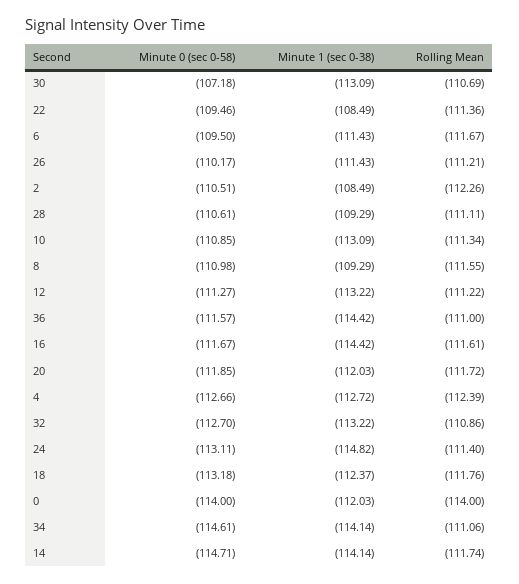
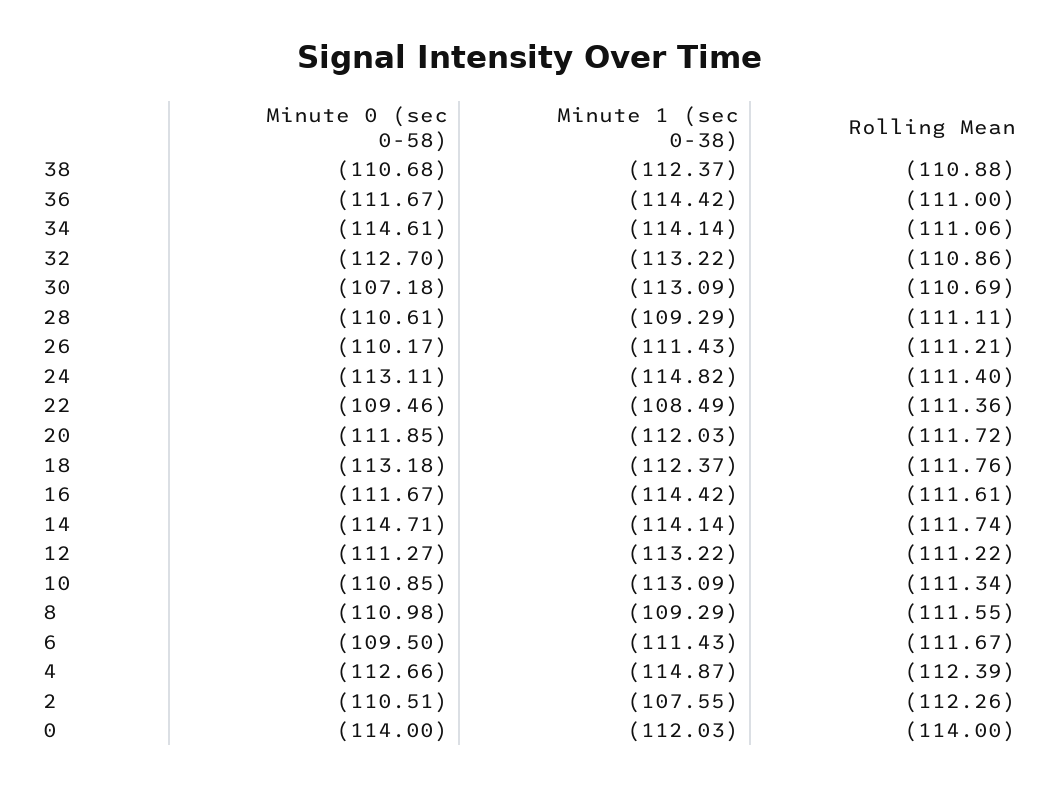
  {
    "Minute 0 (sec 0-58)": {
      "30": -107.18,
      "22": -109.46,
      "6": -109.5,
      "26": -110.17,
      "2": -110.51,
      "28": -110.61,
      "10": -110.85,
      "8": -110.98,
      "12": -111.27,
-     "36": -111.57,
+     "36": -111.67,
      "16": -111.67,
      "20": -111.85,
      "4": -112.66,
      "32": -112.7,
      "24": -113.11,
      "18": -113.18,
      "0": -114,
      "34": -114.61,
-     "14": -114.71
+     "14": -114.71,
+     "38": -110.68
    },
    "Minute 1 (sec 0-38)": {
      "30": -113.09,
      "22": -108.49,
      "6": -111.43,
      "26": -111.43,
-     "2": -108.49,
+     "2": -107.55,
      "28": -109.29,
      "10": -113.09,
      "8": -109.29,
      "12": -113.22,
      "36": -114.42,
      "16": -114.42,
      "20": -112.03,
-     "4": -112.72,
+     "4": -114.87,
      "32": -113.22,
      "24": -114.82,
      "18": -112.37,
      "0": -112.03,
      "34": -114.14,
-     "14": -114.14
+     "14": -114.14,
+     "38": -112.37
    },
    "Rolling Mean": {
      "30": -110.69,
      "22": -111.36,
      "6": -111.67,
      "26": -111.21,
      "2": -112.26,
      "28": -111.11,
      "10": -111.34,
      "8": -111.55,
      "12": -111.22,
      "36": -111,
      "16": -111.61,
      "20": -111.72,
      "4": -112.39,
      "32": -110.86,
      "24": -111.4,
      "18": -111.76,
      "0": -114,
      "34": -111.06,
-     "14": -111.74
+     "14": -111.74,
+     "38": -110.88
    }
  }

